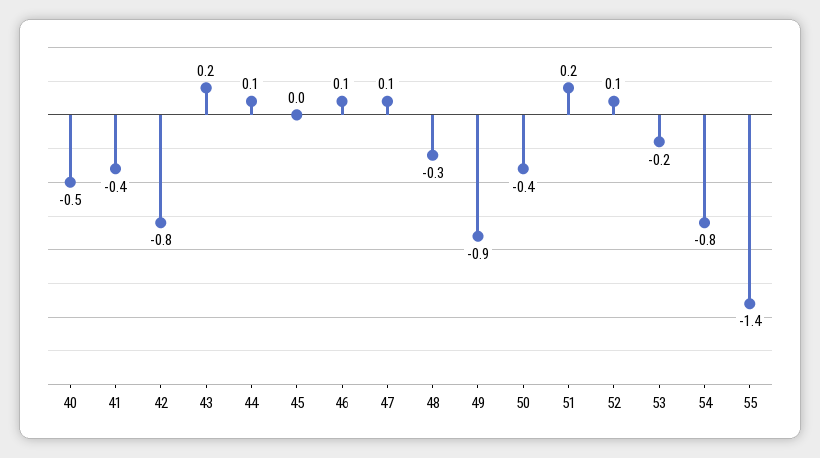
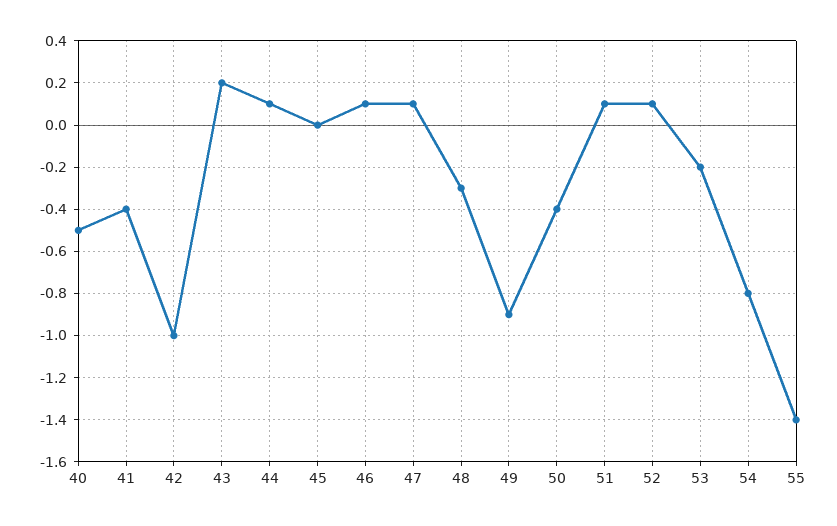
  {
    "40": -0.5,
    "41": -0.4,
-   "42": -0.8,
+   "42": -1,
    "43": 0.2,
    "44": 0.1,
    "45": 0,
    "46": 0.1,
    "47": 0.1,
    "48": -0.3,
    "49": -0.9,
    "50": -0.4,
-   "51": 0.2,
+   "51": 0.1,
    "52": 0.1,
    "53": -0.2,
    "54": -0.8,
    "55": -1.4
  }

